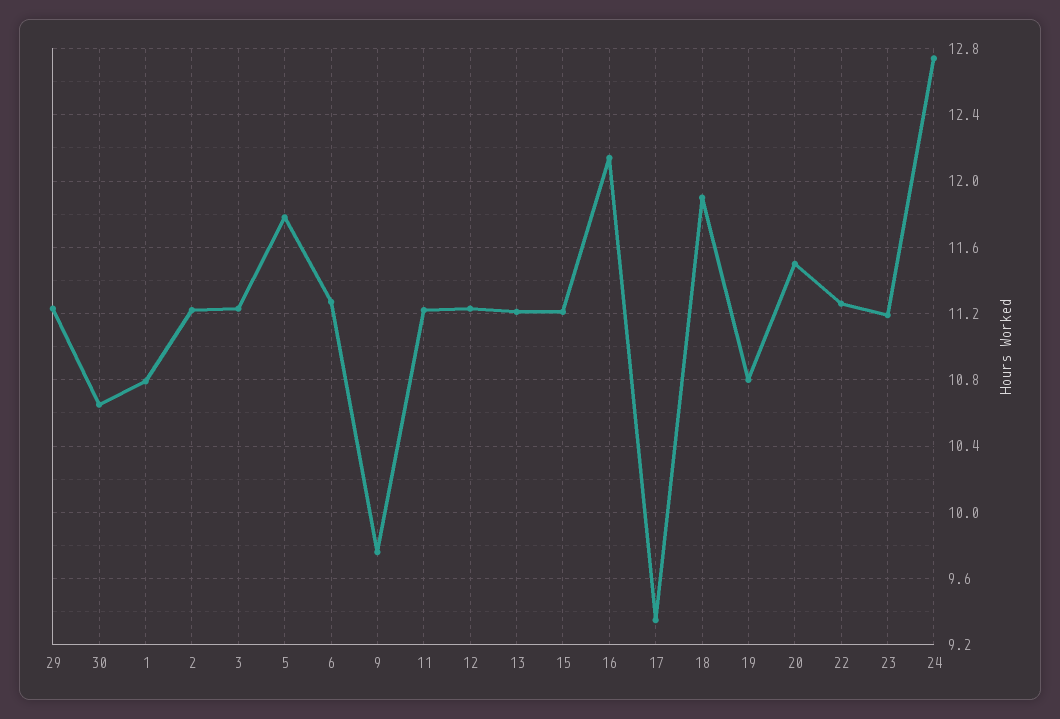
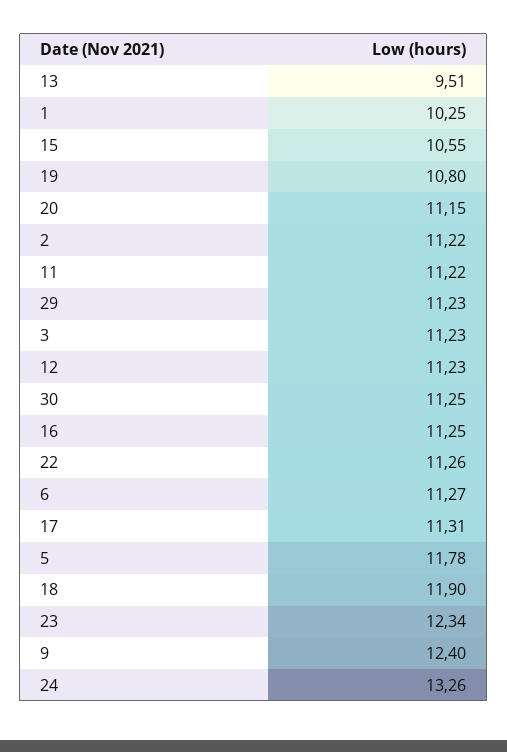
  {
    "29": 11.23,
-   "30": 10.65,
+   "30": 11.25,
-   "1": 10.8,
+   "1": 10.25,
    "2": 11.22,
    "3": 11.23,
    "5": 11.78,
    "6": 11.27,
-   "9": 9.75,
+   "9": 12.4,
    "11": 11.22,
    "12": 11.23,
-   "13": 11.2,
+   "13": 9.51,
-   "15": 11.2,
+   "15": 10.55,
-   "16": 12.15,
+   "16": 11.25,
-   "17": 9.35,
+   "17": 11.31,
    "18": 11.9,
    "19": 10.8,
-   "20": 11.5,
+   "20": 11.15,
    "22": 11.26,
-   "23": 11.2,
+   "23": 12.34,
-   "24": 12.75
+   "24": 13.26
  }

